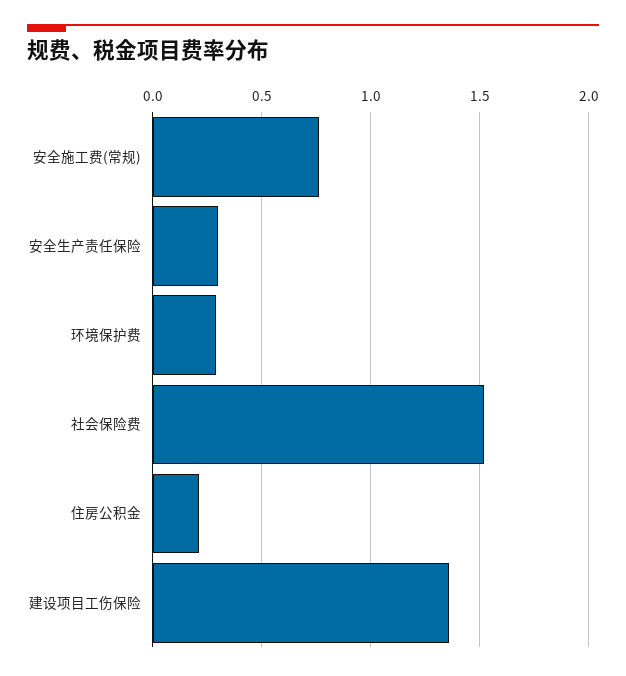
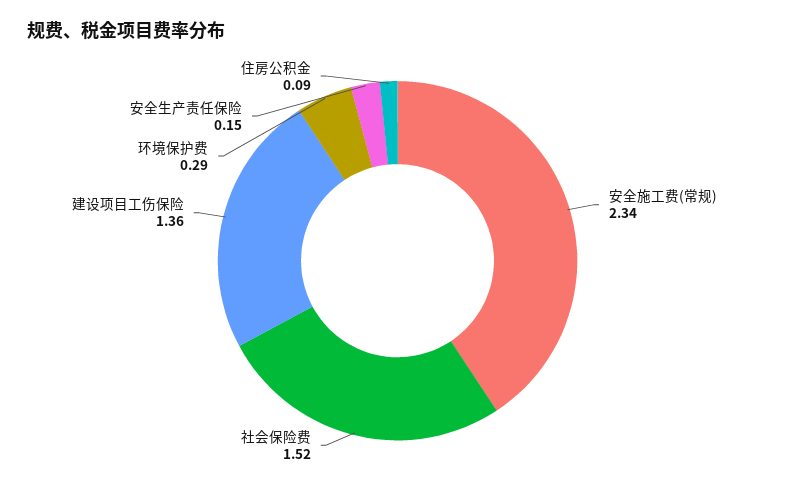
  {
-   "安全施工费(常规)": 0.75,
+   "安全施工费(常规)": 2.34,
-   "安全生产责任保险": 0.3,
+   "安全生产责任保险": 0.15,
    "环境保护费": 0.29,
    "社会保险费": 1.52,
-   "住房公积金": 0.2,
+   "住房公积金": 0.09,
    "建设项目工伤保险": 1.36
  }

